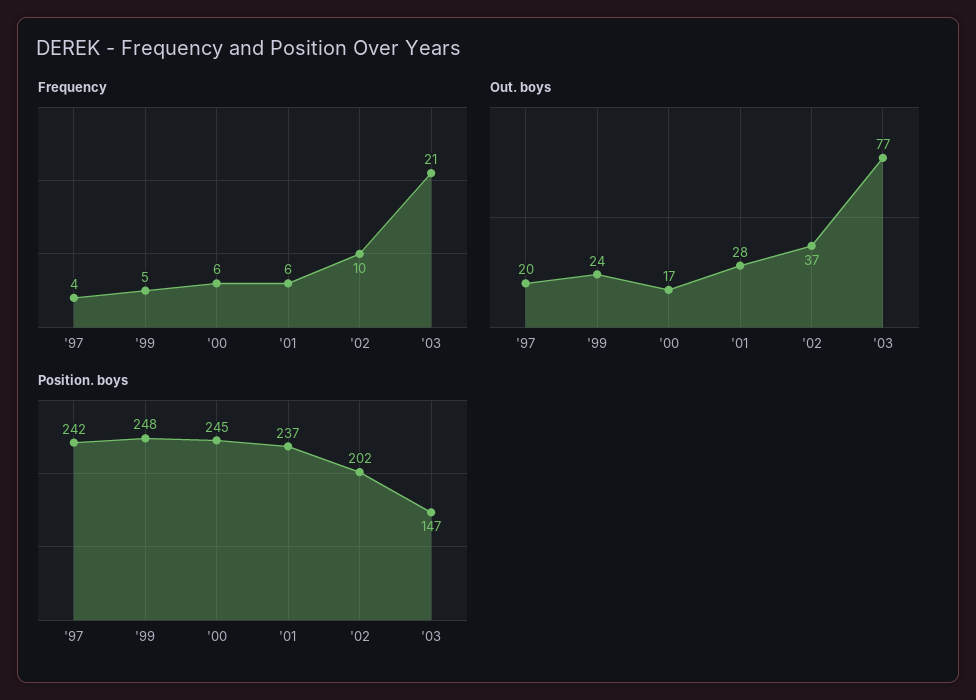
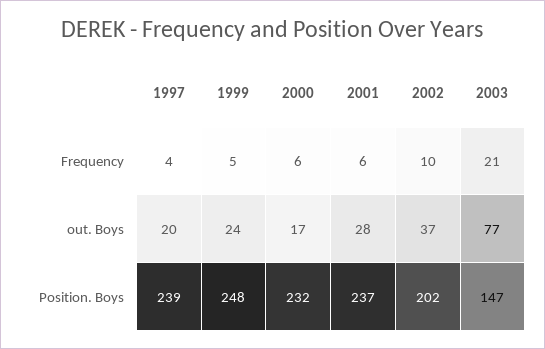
  {
    "Frequency": {
      "'97": 4,
      "'99": 5,
      "'00": 6,
      "'01": 6,
      "'02": 10,
      "'03": 21
    },
    "Out. boys": {
      "'97": 20,
      "'99": 24,
      "'00": 17,
      "'01": 28,
      "'02": 37,
      "'03": 77
    },
    "Position. boys": {
-     "'97": 242,
+     "'97": 239,
      "'99": 248,
-     "'00": 245,
+     "'00": 232,
      "'01": 237,
      "'02": 202,
      "'03": 147
    }
  }

